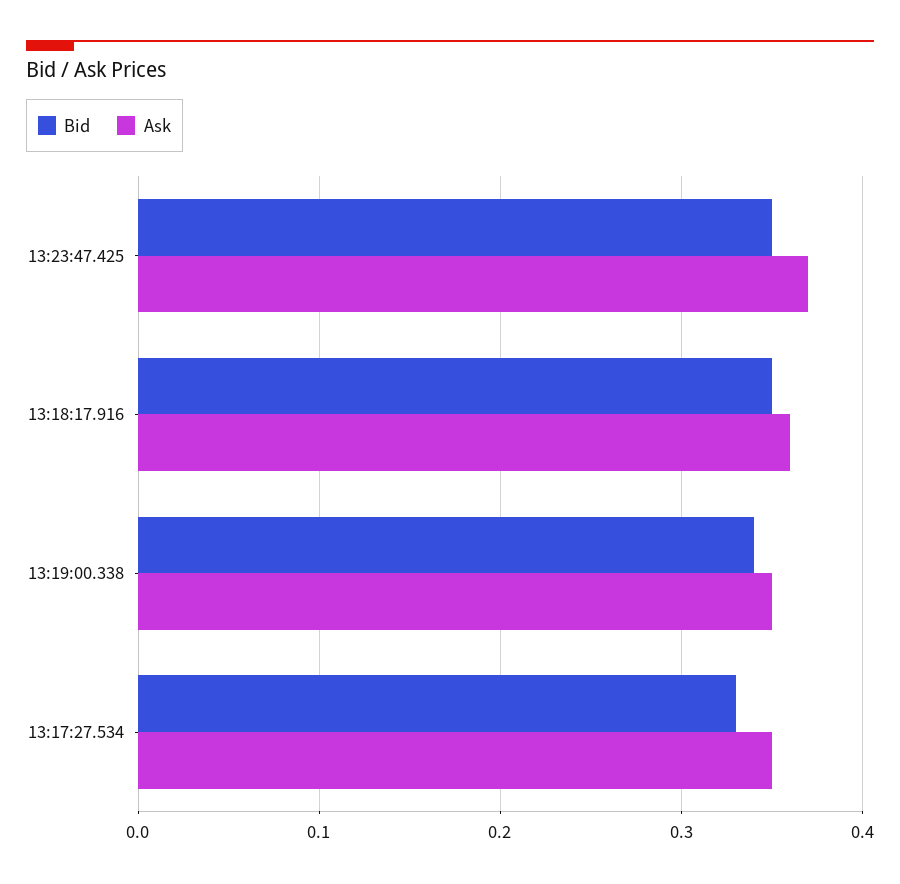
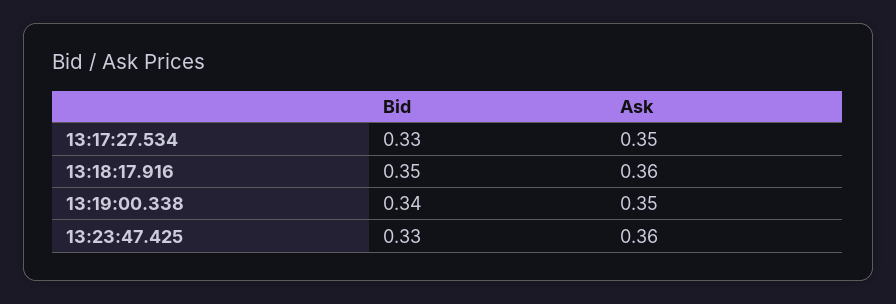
  {
    "Bid": {
-     "13:23:47.425": 0.35,
+     "13:23:47.425": 0.33,
      "13:18:17.916": 0.35,
      "13:19:00.338": 0.34,
      "13:17:27.534": 0.33
    },
    "Ask": {
-     "13:23:47.425": 0.37,
+     "13:23:47.425": 0.36,
      "13:18:17.916": 0.36,
      "13:19:00.338": 0.35,
      "13:17:27.534": 0.35
    }
  }

